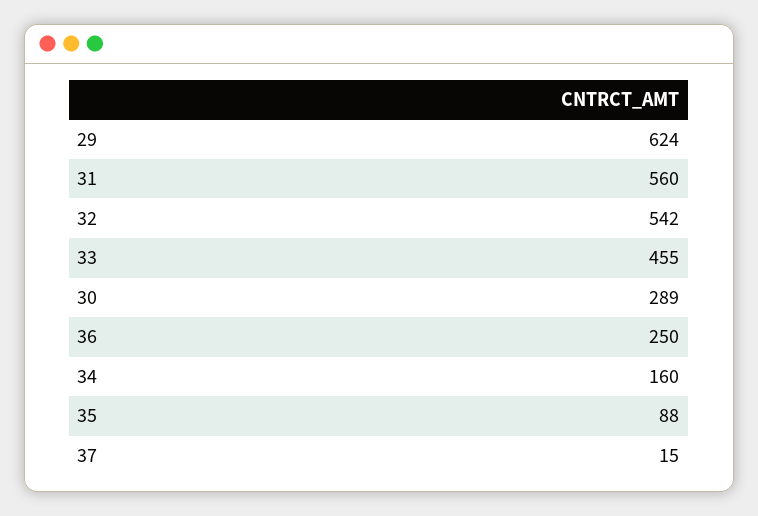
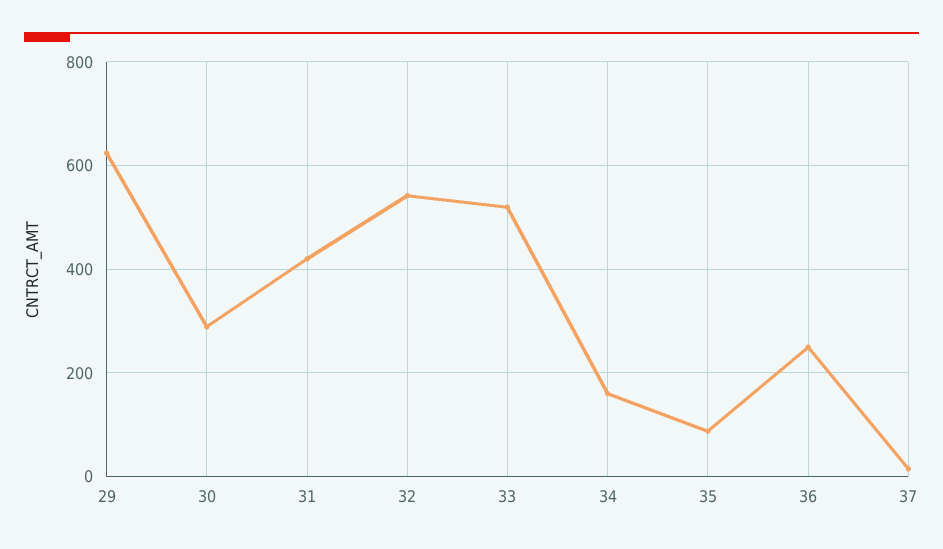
  {
    "29": 624,
-   "31": 560,
+   "31": 420,
    "32": 542,
-   "33": 455,
+   "33": 520,
    "30": 289,
    "36": 250,
    "34": 160,
    "35": 88,
    "37": 15
  }

